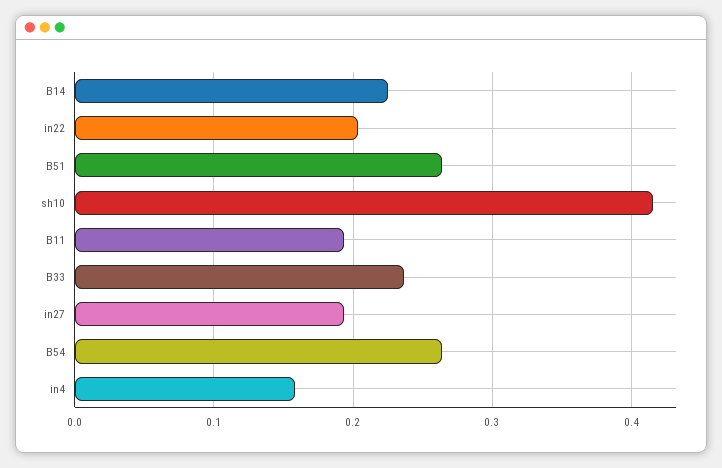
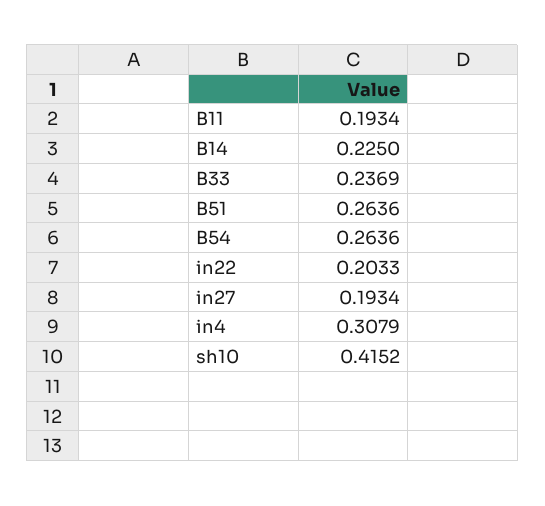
  {
    "B14": 0.225,
    "in22": 0.2033,
    "B51": 0.2636,
    "sh10": 0.4152,
    "B11": 0.1934,
    "B33": 0.2369,
    "in27": 0.1934,
    "B54": 0.2636,
-   "in4": 0.16
+   "in4": 0.3079
  }

